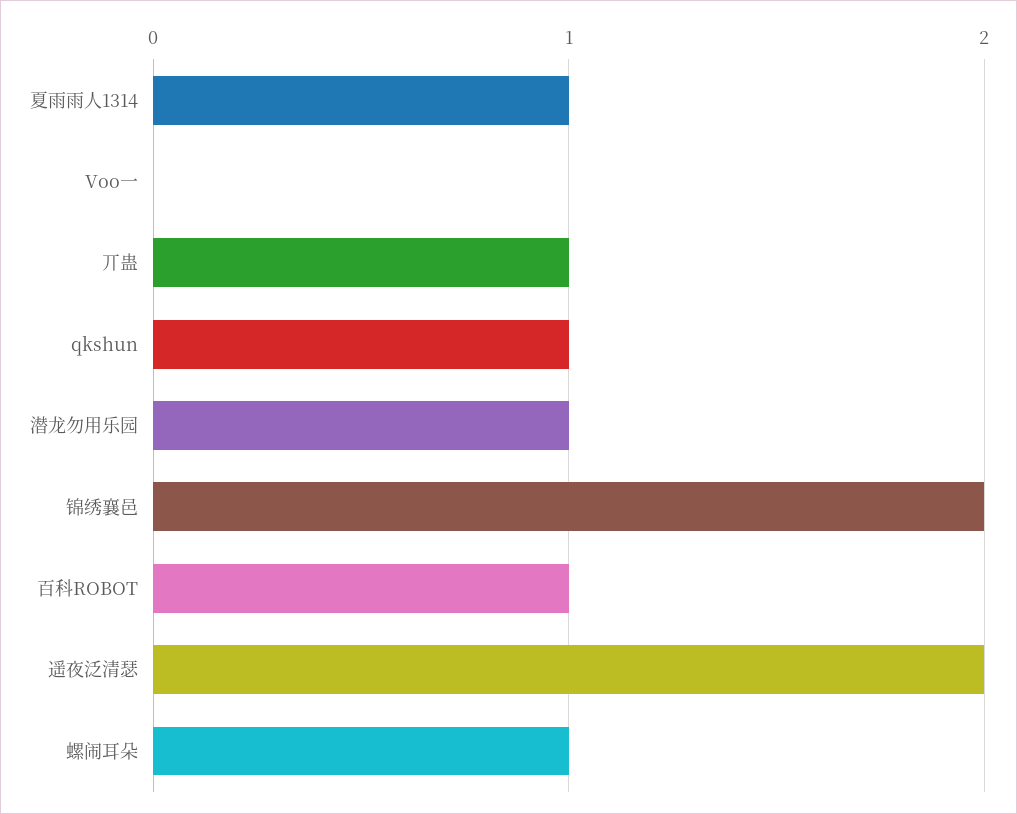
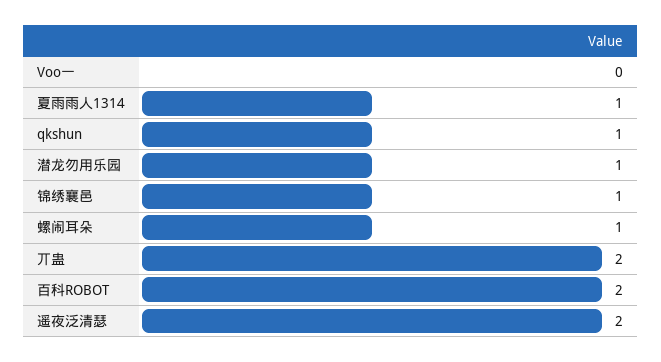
  {
    "夏雨雨人1314": 1,
    "Voo一": 0,
-   "丌蛊": 1,
+   "丌蛊": 2,
    "qkshun": 1,
    "潜龙勿用乐园": 1,
-   "锦绣襄邑": 2,
+   "锦绣襄邑": 1,
-   "百科ROBOT": 1,
+   "百科ROBOT": 2,
    "遥夜泛清瑟": 2,
    "螺闹耳朵": 1
  }

